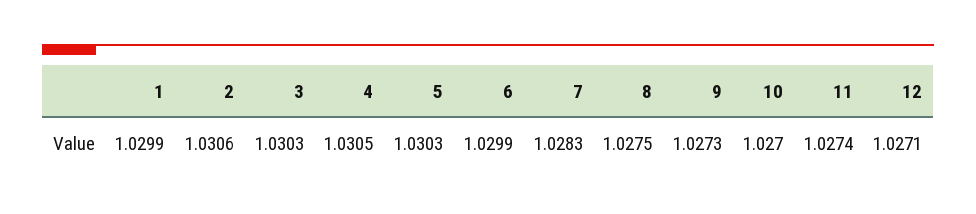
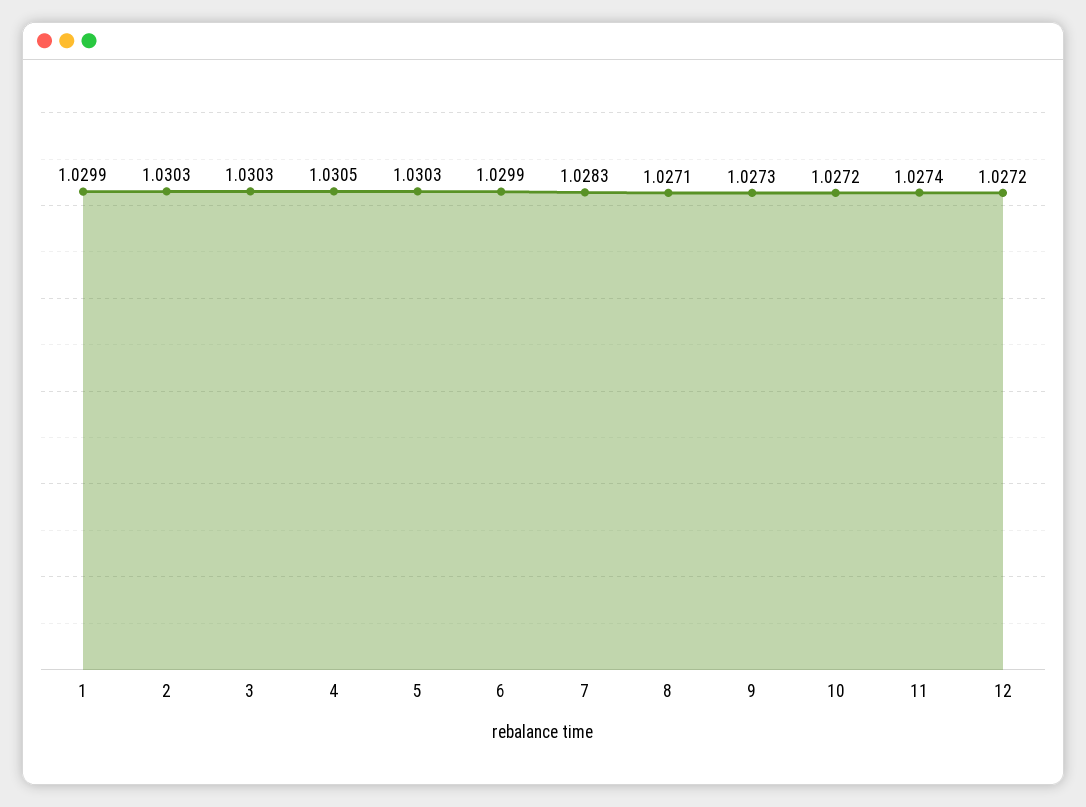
  {
    "1": 1.0299,
-   "2": 1.0306,
+   "2": 1.0303,
    "3": 1.0303,
    "4": 1.0305,
    "5": 1.0303,
    "6": 1.0299,
    "7": 1.0283,
-   "8": 1.0275,
+   "8": 1.0271,
    "9": 1.0273,
-   "10": 1.027,
+   "10": 1.0272,
    "11": 1.0274,
-   "12": 1.0271
+   "12": 1.0272
  }

